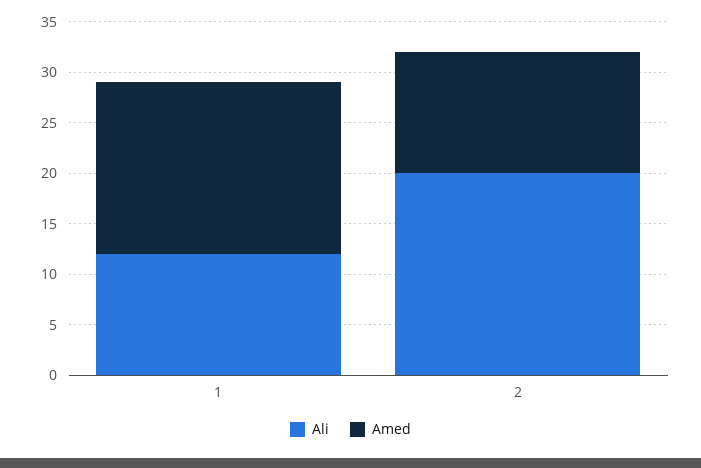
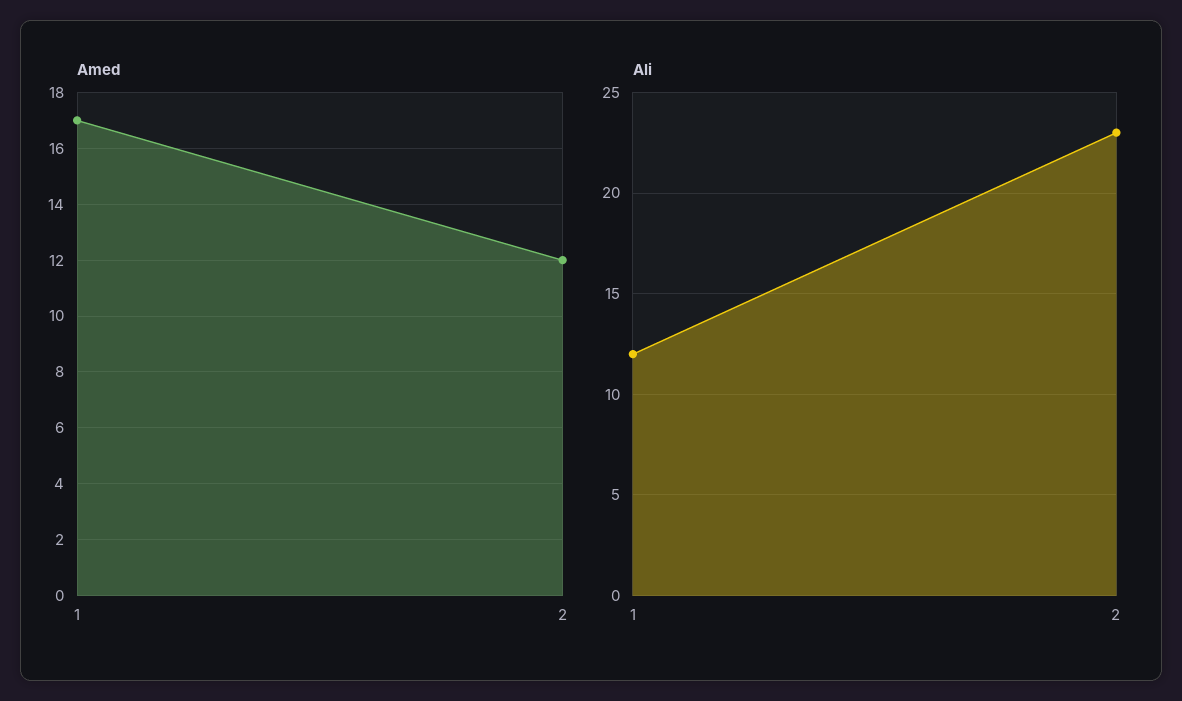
  {
    "Ali": {
      "1": 12,
-     "2": 20
+     "2": 23
    },
    "Amed": {
      "1": 17,
      "2": 12
    }
  }

